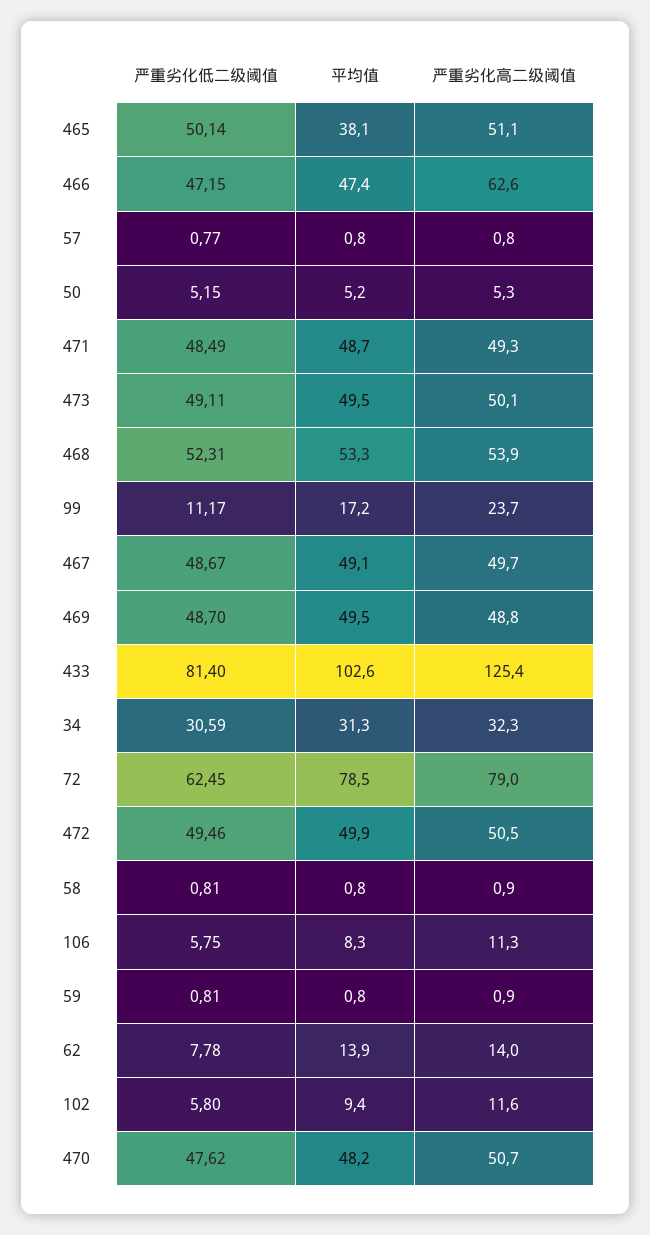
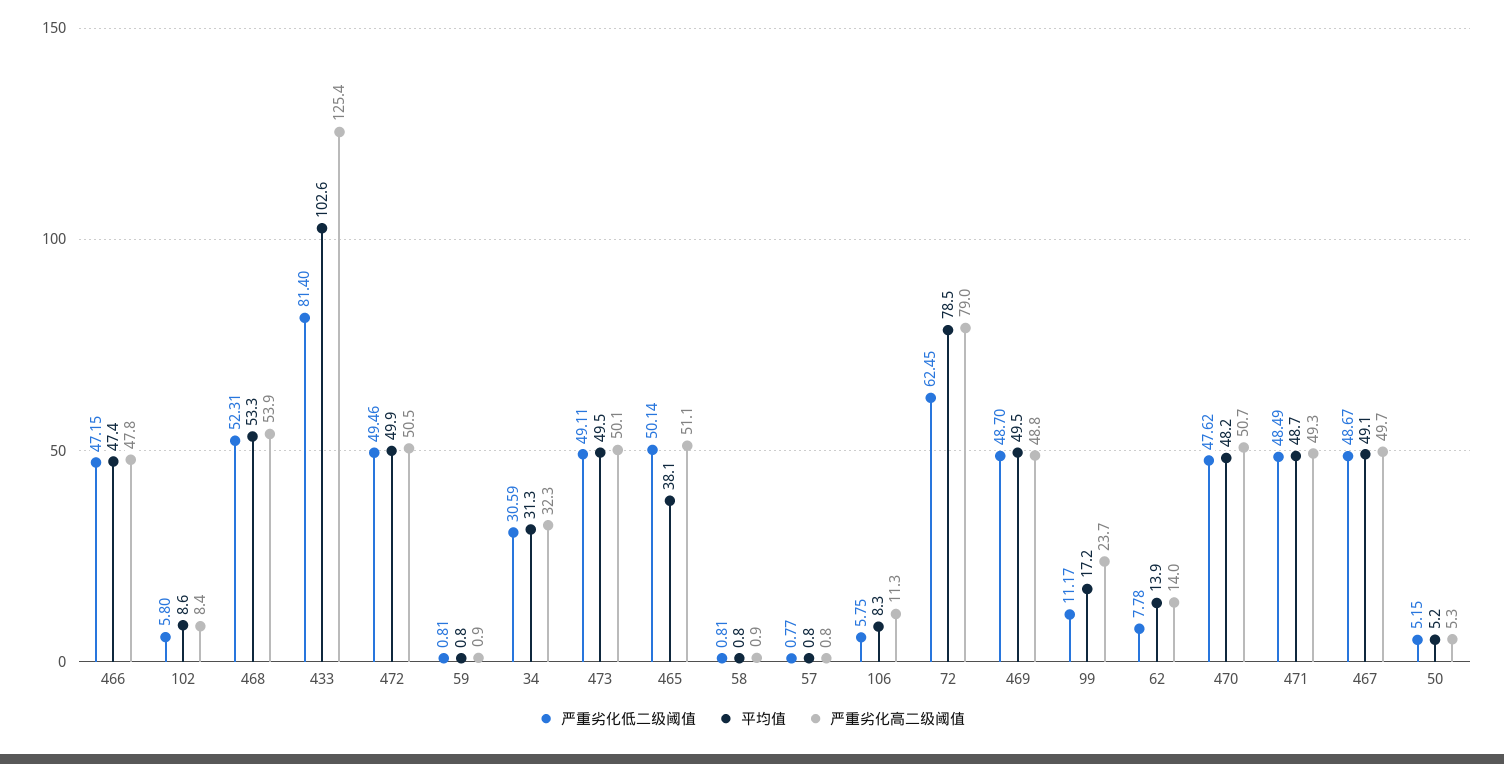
  {
    "严重劣化低二级阈值": {
      "465": 50.14,
      "466": 47.15,
      "57": 0.77,
      "50": 5.15,
      "471": 48.49,
      "473": 49.11,
      "468": 52.31,
      "99": 11.17,
      "467": 48.67,
      "469": 48.7,
      "433": 81.4,
      "34": 30.59,
      "72": 62.45,
      "472": 49.46,
      "58": 0.81,
      "106": 5.75,
      "59": 0.81,
      "62": 7.78,
      "102": 5.8,
      "470": 47.62
    },
    "平均值": {
      "465": 38.1,
      "466": 47.4,
      "57": 0.8,
      "50": 5.2,
      "471": 48.7,
      "473": 49.5,
      "468": 53.3,
      "99": 17.2,
      "467": 49.1,
      "469": 49.5,
      "433": 102.6,
      "34": 31.3,
      "72": 78.5,
      "472": 49.9,
      "58": 0.8,
      "106": 8.3,
      "59": 0.8,
      "62": 13.9,
-     "102": 9.4,
+     "102": 8.6,
      "470": 48.2
    },
    "严重劣化高二级阈值": {
      "465": 51.1,
-     "466": 62.6,
+     "466": 47.8,
      "57": 0.8,
      "50": 5.3,
      "471": 49.3,
      "473": 50.1,
      "468": 53.9,
      "99": 23.7,
      "467": 49.7,
      "469": 48.8,
      "433": 125.4,
      "34": 32.3,
      "72": 79,
      "472": 50.5,
      "58": 0.9,
      "106": 11.3,
      "59": 0.9,
      "62": 14,
-     "102": 11.6,
+     "102": 8.4,
      "470": 50.7
    }
  }

